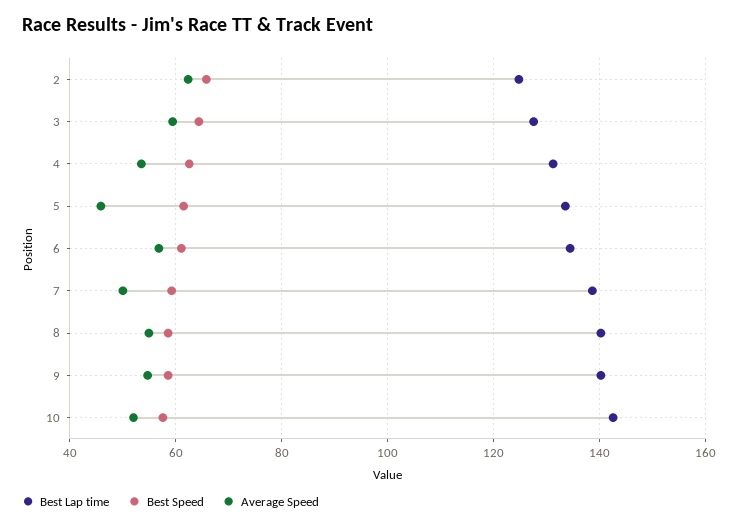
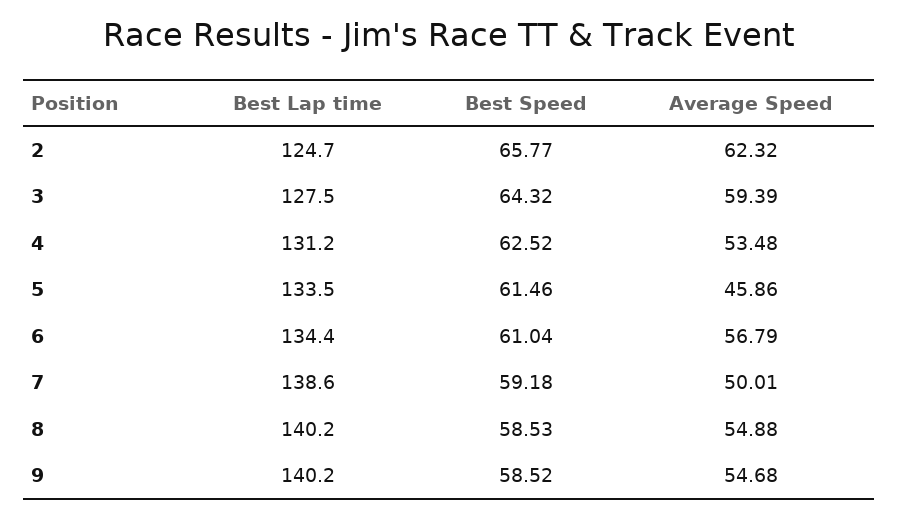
  {
    "Best Lap time": {
      "2": 124.7,
      "3": 127.5,
      "4": 131.2,
      "5": 133.5,
      "6": 134.4,
      "7": 138.6,
      "8": 140.2,
-     "9": 140.2,
+     "9": 140.2
-     "10": 142
    },
    "Best Speed": {
      "2": 65.77,
      "3": 64.32,
      "4": 62.52,
      "5": 61.46,
      "6": 61.04,
      "7": 59.18,
      "8": 58.53,
-     "9": 58.52,
+     "9": 58.52
-     "10": 58
    },
    "Average Speed": {
      "2": 62.32,
      "3": 59.39,
      "4": 53.48,
      "5": 45.86,
      "6": 56.79,
      "7": 50.01,
      "8": 54.88,
-     "9": 54.68,
+     "9": 54.68
-     "10": 52
    }
  }

